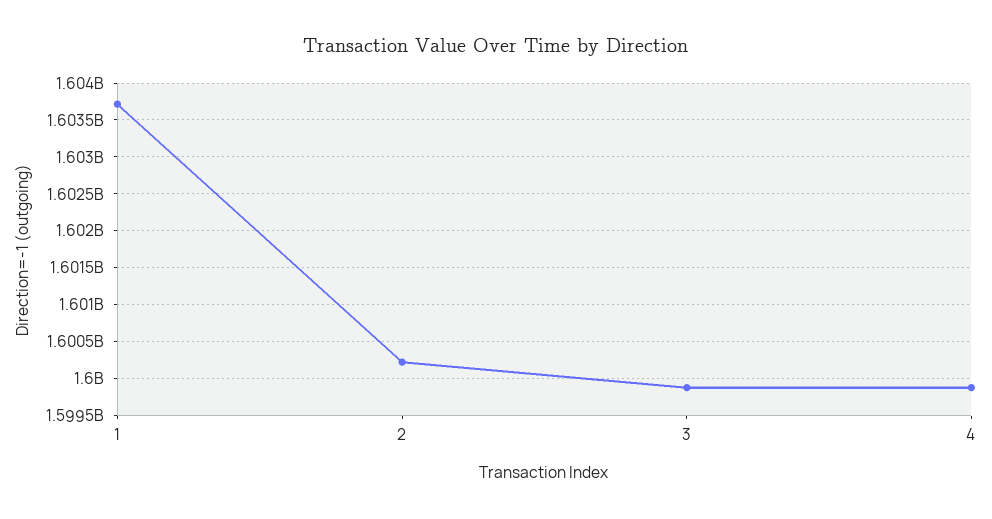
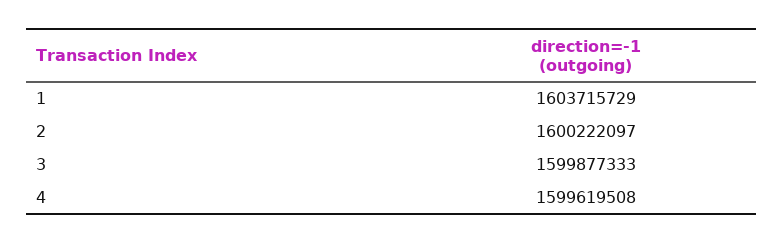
  {
    "1": 1603715729,
    "2": 1600222097,
    "3": 1599877333,
-   "4": 1599900000
+   "4": 1599619508
  }

